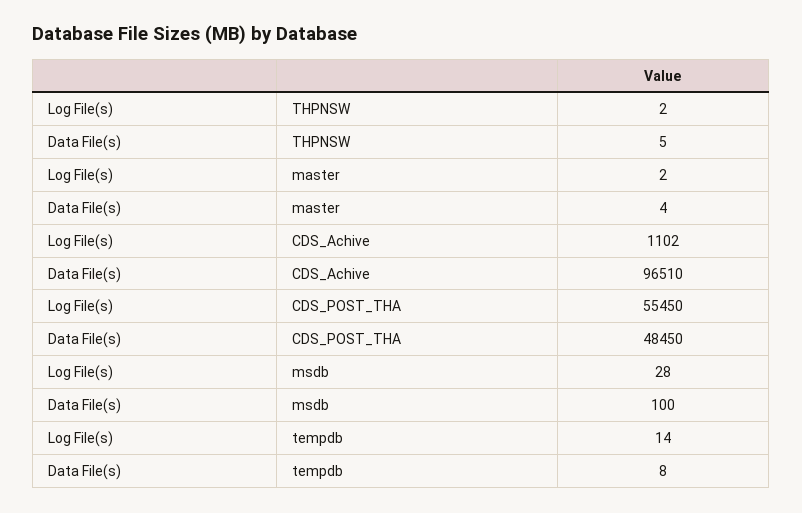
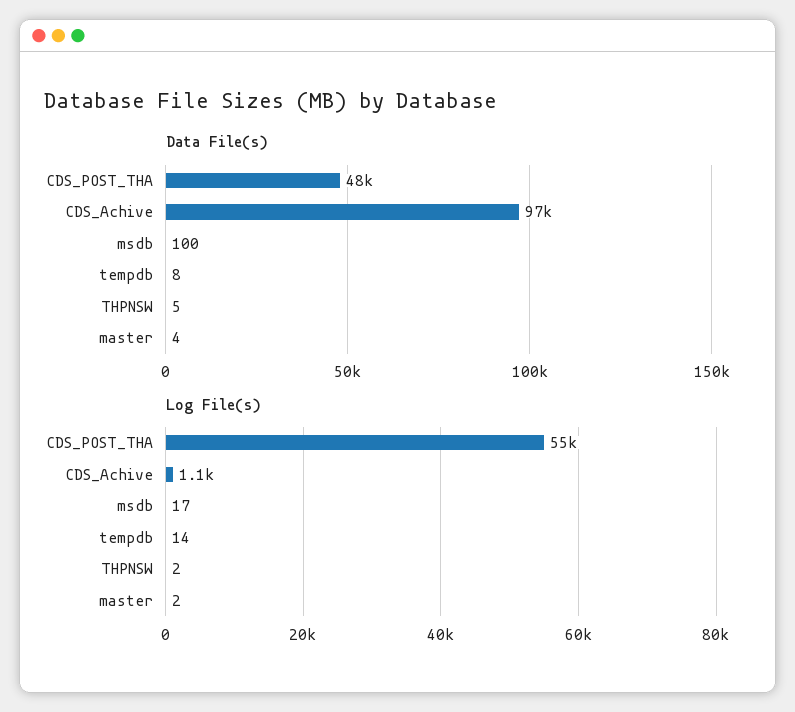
  {
    "Log File(s)": {
      "THPNSW": 2,
      "master": 2,
      "CDS_Achive": 1102,
      "CDS_POST_THA": 55450,
-     "msdb": 28,
+     "msdb": 17,
      "tempdb": 14
    },
    "Data File(s)": {
      "THPNSW": 5,
      "master": 4,
      "CDS_Achive": 96510,
      "CDS_POST_THA": 48450,
      "msdb": 100,
      "tempdb": 8
    }
  }

